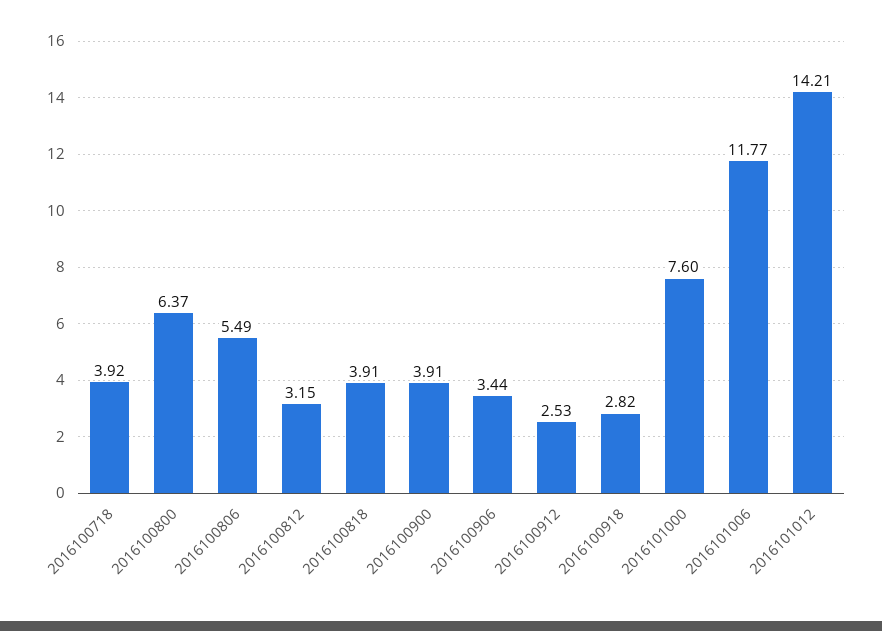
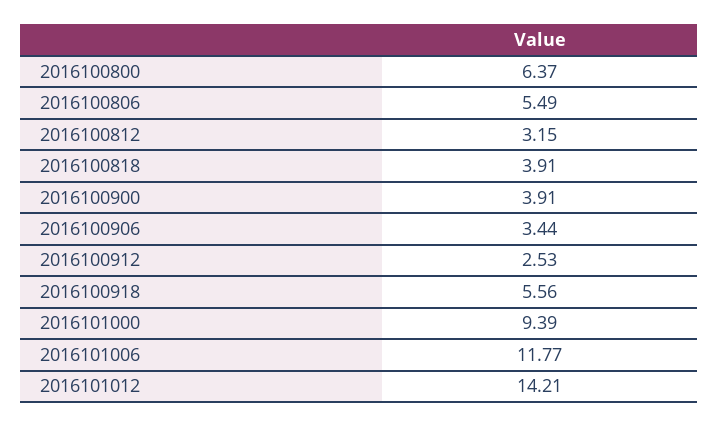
  {
-   "2016100718": 3.92,
    "2016100800": 6.37,
    "2016100806": 5.49,
    "2016100812": 3.15,
    "2016100818": 3.91,
    "2016100900": 3.91,
    "2016100906": 3.44,
    "2016100912": 2.53,
-   "2016100918": 2.82,
+   "2016100918": 5.56,
-   "2016101000": 7.6,
+   "2016101000": 9.39,
    "2016101006": 11.77,
    "2016101012": 14.21
  }

